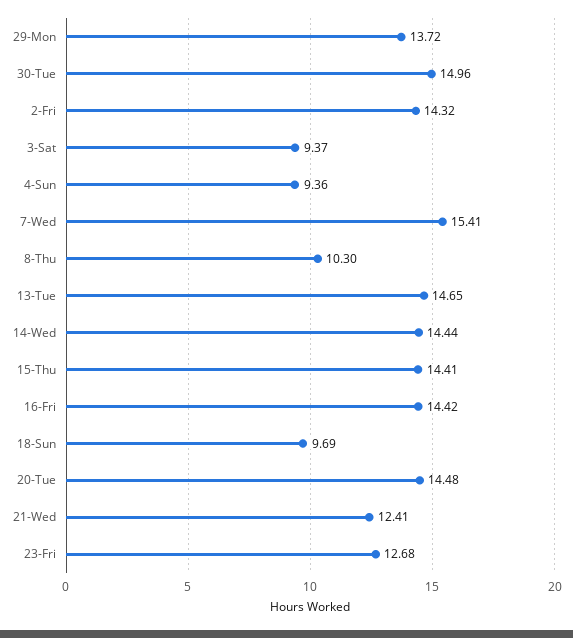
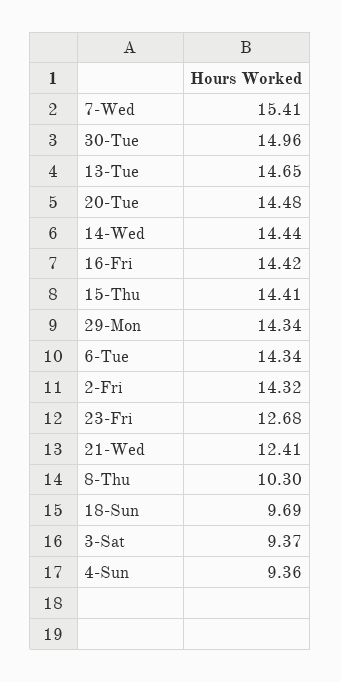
  {
-   "29-Mon": 13.72,
+   "29-Mon": 14.34,
    "30-Tue": 14.96,
    "2-Fri": 14.32,
    "3-Sat": 9.37,
    "4-Sun": 9.36,
    "7-Wed": 15.41,
    "8-Thu": 10.3,
    "13-Tue": 14.65,
    "14-Wed": 14.44,
    "15-Thu": 14.41,
    "16-Fri": 14.42,
    "18-Sun": 9.69,
    "20-Tue": 14.48,
    "21-Wed": 12.41,
-   "23-Fri": 12.68
+   "23-Fri": 12.68,
+   "6-Tue": 14.34
  }

